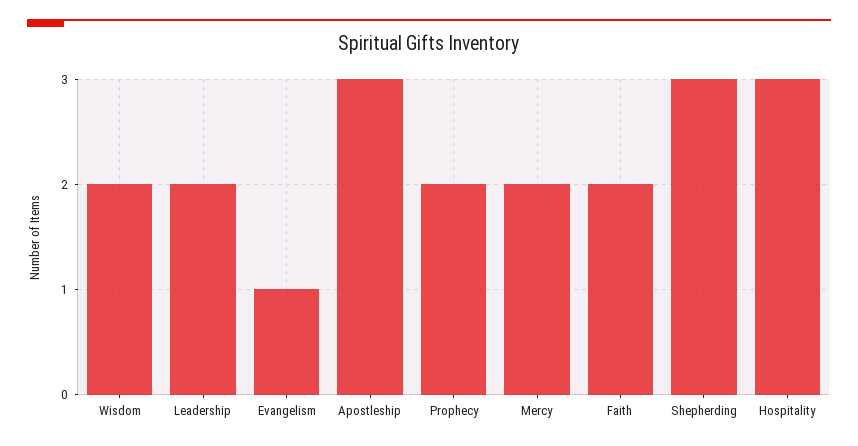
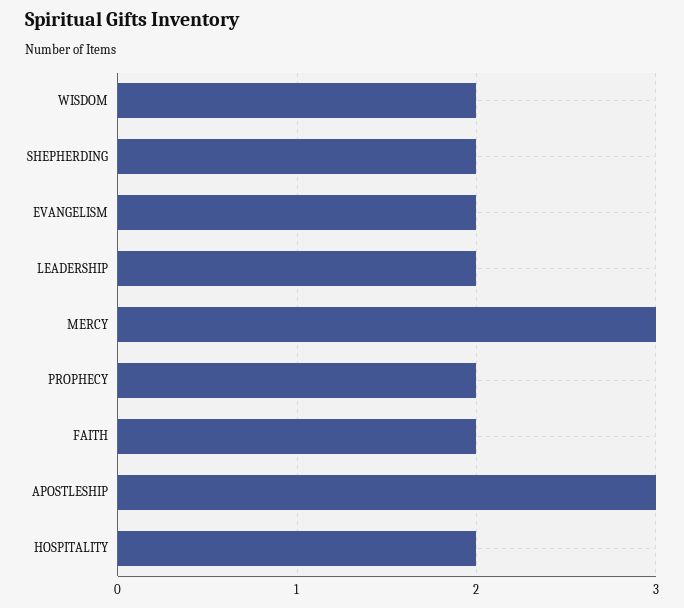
  {
    "Wisdom": 2,
    "Leadership": 2,
-   "Evangelism": 1,
+   "Evangelism": 2,
    "Apostleship": 3,
    "Prophecy": 2,
-   "Mercy": 2,
+   "Mercy": 3,
    "Faith": 2,
-   "Shepherding": 3,
+   "Shepherding": 2,
-   "Hospitality": 3
+   "Hospitality": 2
  }

